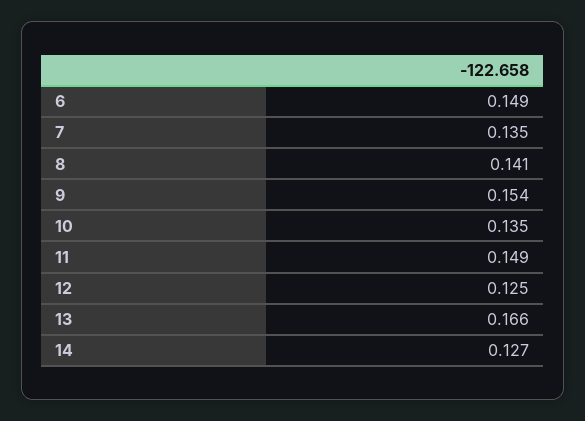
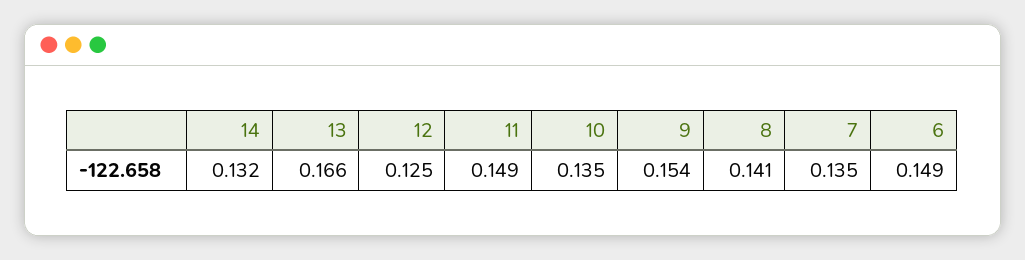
  {
    "6": 0.149,
    "7": 0.135,
    "8": 0.141,
    "9": 0.154,
    "10": 0.135,
    "11": 0.149,
    "12": 0.125,
    "13": 0.166,
-   "14": 0.127
+   "14": 0.132
  }

